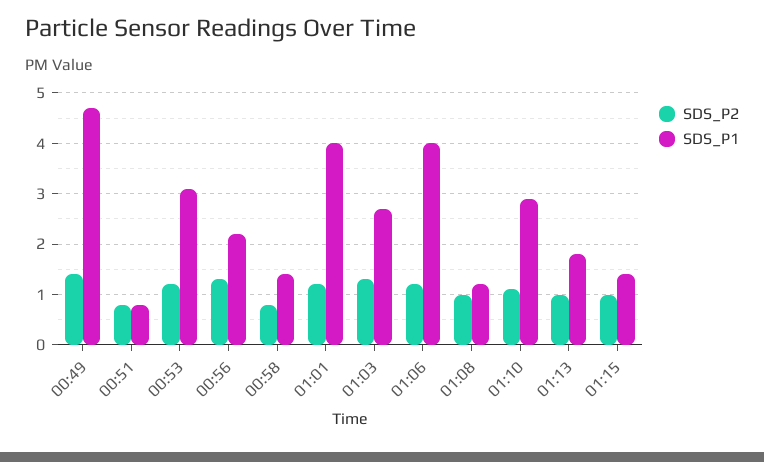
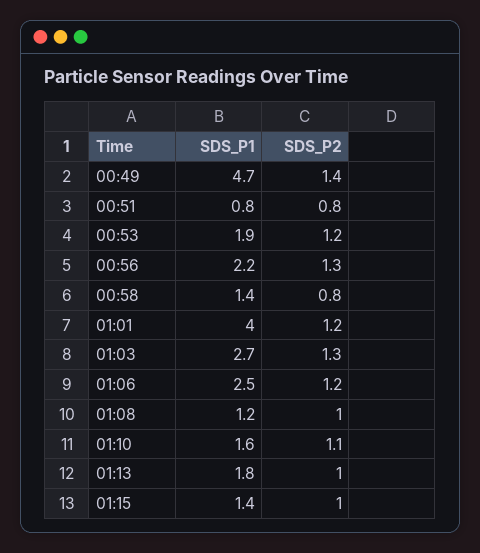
  {
    "SDS_P2": {
      "00:49": 1.4,
      "00:51": 0.8,
      "00:53": 1.2,
      "00:56": 1.3,
      "00:58": 0.8,
      "01:01": 1.2,
      "01:03": 1.3,
      "01:06": 1.2,
      "01:08": 1,
      "01:10": 1.1,
      "01:13": 1,
      "01:15": 1
    },
    "SDS_P1": {
      "00:49": 4.7,
      "00:51": 0.8,
-     "00:53": 3,
+     "00:53": 1.9,
      "00:56": 2.2,
      "00:58": 1.4,
      "01:01": 4,
      "01:03": 2.7,
-     "01:06": 4,
+     "01:06": 2.5,
      "01:08": 1.2,
-     "01:10": 3,
+     "01:10": 1.6,
      "01:13": 1.8,
      "01:15": 1.4
    }
  }

